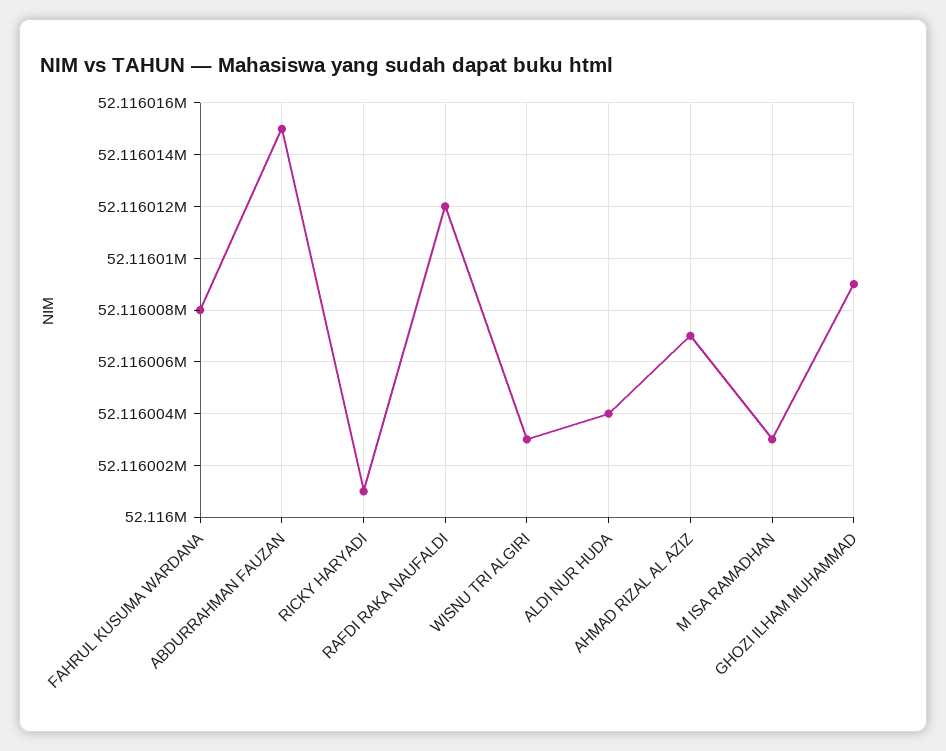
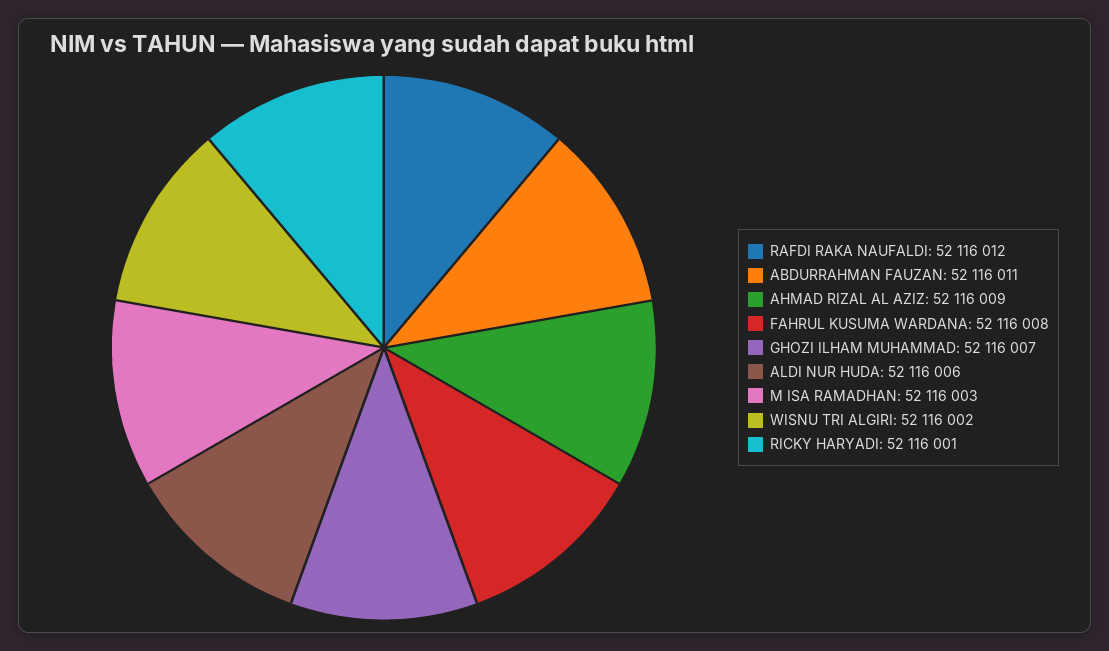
  {
    "FAHRUL KUSUMA WARDANA": 52116008,
-   "ABDURRAHMAN FAUZAN": 52116015,
+   "ABDURRAHMAN FAUZAN": 52116011,
    "RICKY HARYADI": 52116001,
    "RAFDI RAKA NAUFALDI": 52116012,
-   "WISNU TRI ALGIRI": 52116003,
+   "WISNU TRI ALGIRI": 52116002,
-   "ALDI NUR HUDA": 52116004,
+   "ALDI NUR HUDA": 52116006,
-   "AHMAD RIZAL AL AZIZ": 52116007,
+   "AHMAD RIZAL AL AZIZ": 52116009,
    "M ISA RAMADHAN": 52116003,
-   "GHOZI ILHAM MUHAMMAD": 52116009
+   "GHOZI ILHAM MUHAMMAD": 52116007
  }

